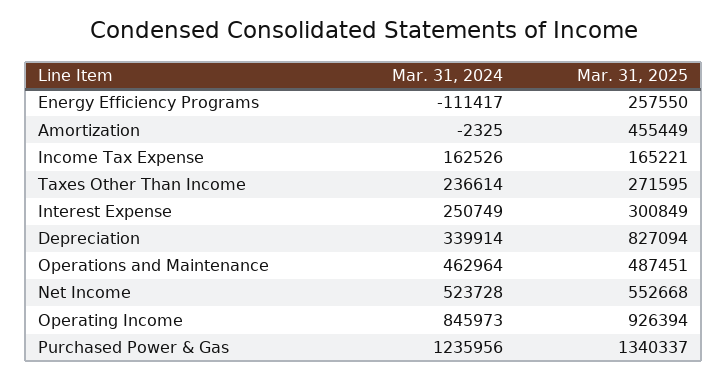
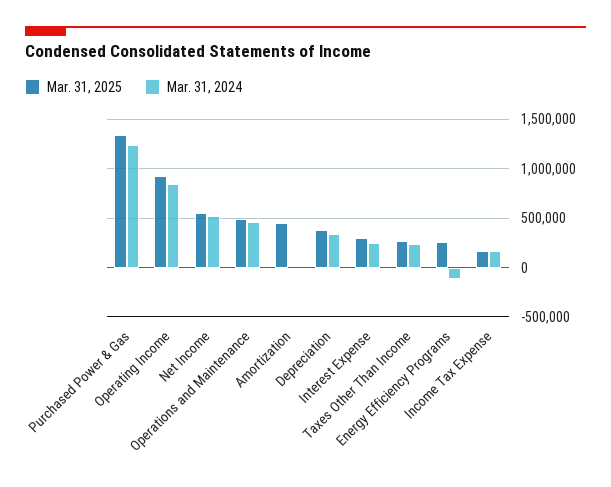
  {
    "Mar. 31, 2024": {
      "Energy Efficiency Programs": -111417,
      "Amortization": -2325,
      "Income Tax Expense": 162526,
      "Taxes Other Than Income": 236614,
      "Interest Expense": 250749,
      "Depreciation": 339914,
      "Operations and Maintenance": 462964,
      "Net Income": 523728,
      "Operating Income": 845973,
      "Purchased Power & Gas": 1235956
    },
    "Mar. 31, 2025": {
      "Energy Efficiency Programs": 257550,
      "Amortization": 455449,
      "Income Tax Expense": 165221,
      "Taxes Other Than Income": 271595,
      "Interest Expense": 300849,
-     "Depreciation": 827094,
+     "Depreciation": 400000,
      "Operations and Maintenance": 487451,
      "Net Income": 552668,
      "Operating Income": 926394,
      "Purchased Power & Gas": 1340337
    }
  }

